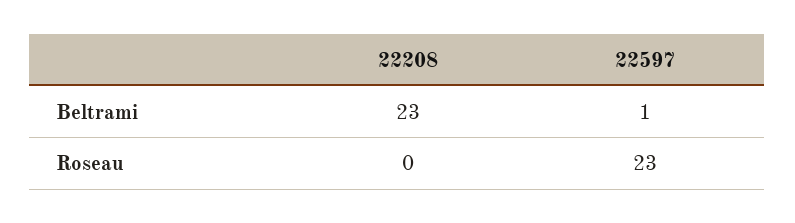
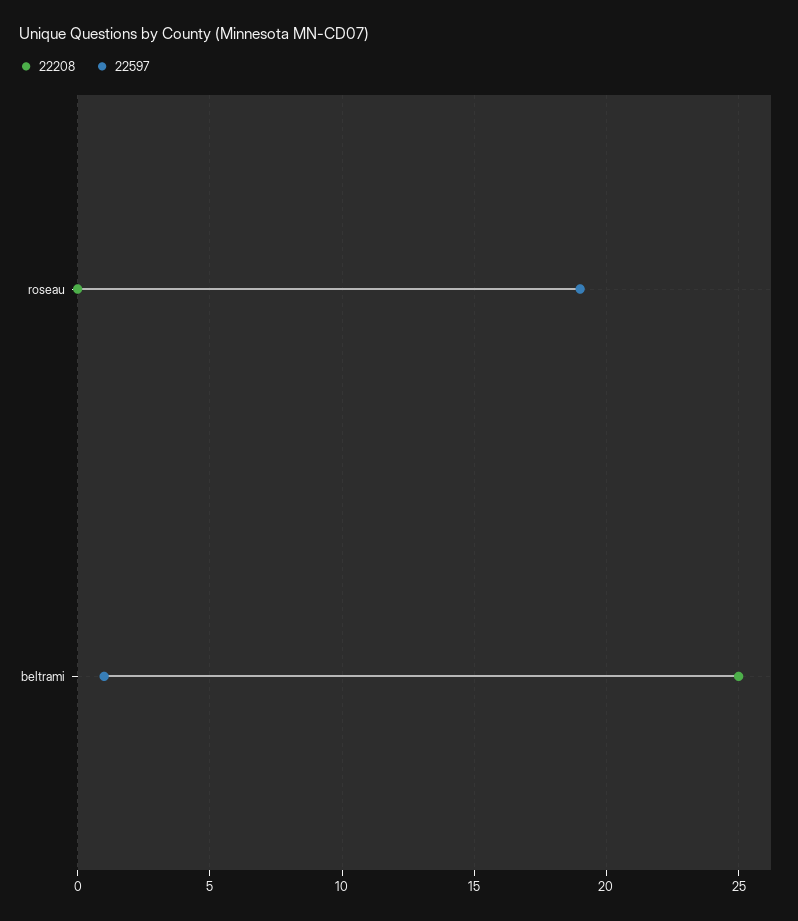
  {
    "22208": {
-     "Beltrami": 23,
+     "Beltrami": 25,
      "Roseau": 0
    },
    "22597": {
      "Beltrami": 1,
-     "Roseau": 23
+     "Roseau": 19
    }
  }

